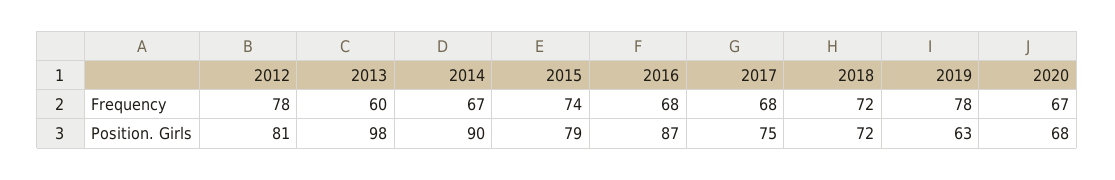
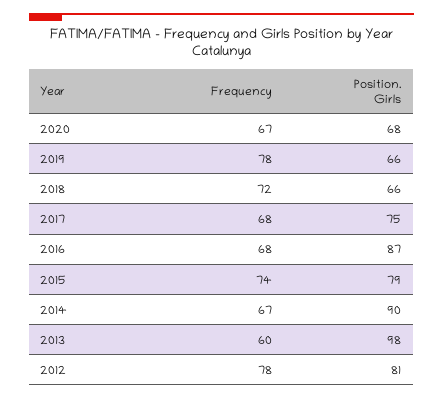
  {
    "2012": {
      "Frequency": 78,
      "Position. Girls": 81
    },
    "2013": {
      "Frequency": 60,
      "Position. Girls": 98
    },
    "2014": {
      "Frequency": 67,
      "Position. Girls": 90
    },
    "2015": {
      "Frequency": 74,
      "Position. Girls": 79
    },
    "2016": {
      "Frequency": 68,
      "Position. Girls": 87
    },
    "2017": {
      "Frequency": 68,
      "Position. Girls": 75
    },
    "2018": {
      "Frequency": 72,
-     "Position. Girls": 72
+     "Position. Girls": 66
    },
    "2019": {
      "Frequency": 78,
-     "Position. Girls": 63
+     "Position. Girls": 66
    },
    "2020": {
      "Frequency": 67,
      "Position. Girls": 68
    }
  }

